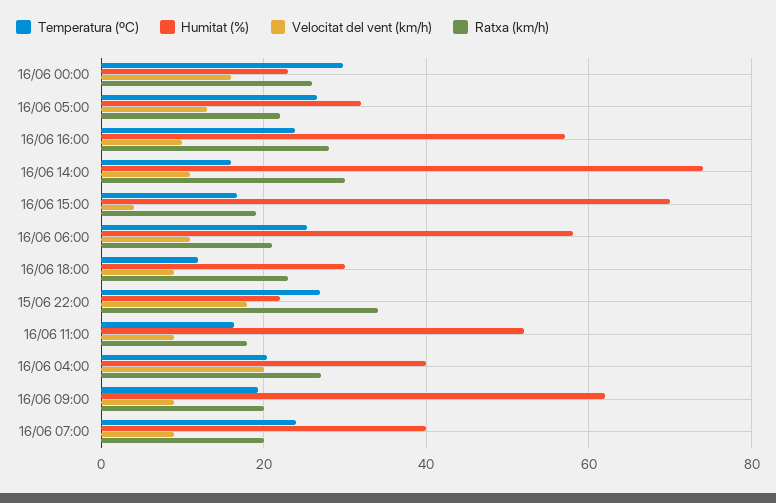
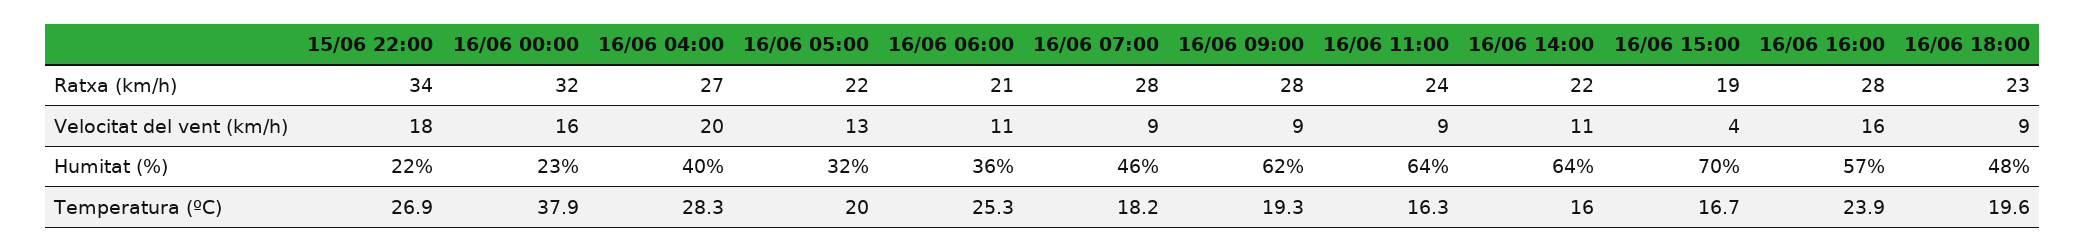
  {
    "Temperatura (ºC)": {
-     "16/06 00:00": 30,
+     "16/06 00:00": 37.9,
-     "16/06 05:00": 26,
+     "16/06 05:00": 20,
      "16/06 16:00": 23.9,
      "16/06 14:00": 16,
      "16/06 15:00": 16.7,
      "16/06 06:00": 25.3,
-     "16/06 18:00": 12,
+     "16/06 18:00": 19.6,
      "15/06 22:00": 26.9,
      "16/06 11:00": 16.3,
-     "16/06 04:00": 20,
+     "16/06 04:00": 28.3,
      "16/06 09:00": 19.3,
-     "16/06 07:00": 24
+     "16/06 07:00": 18.2
    },
    "Humitat (%)": {
      "16/06 00:00": 23,
      "16/06 05:00": 32,
      "16/06 16:00": 57,
-     "16/06 14:00": 74,
+     "16/06 14:00": 64,
      "16/06 15:00": 70,
-     "16/06 06:00": 58,
+     "16/06 06:00": 36,
-     "16/06 18:00": 30,
+     "16/06 18:00": 48,
      "15/06 22:00": 22,
-     "16/06 11:00": 52,
+     "16/06 11:00": 64,
      "16/06 04:00": 40,
      "16/06 09:00": 62,
-     "16/06 07:00": 40
+     "16/06 07:00": 46
    },
    "Velocitat del vent (km/h)": {
      "16/06 00:00": 16,
      "16/06 05:00": 13,
-     "16/06 16:00": 10,
+     "16/06 16:00": 16,
      "16/06 14:00": 11,
      "16/06 15:00": 4,
      "16/06 06:00": 11,
      "16/06 18:00": 9,
      "15/06 22:00": 18,
      "16/06 11:00": 9,
      "16/06 04:00": 20,
      "16/06 09:00": 9,
      "16/06 07:00": 9
    },
    "Ratxa (km/h)": {
-     "16/06 00:00": 26,
+     "16/06 00:00": 32,
      "16/06 05:00": 22,
      "16/06 16:00": 28,
-     "16/06 14:00": 30,
+     "16/06 14:00": 22,
      "16/06 15:00": 19,
      "16/06 06:00": 21,
      "16/06 18:00": 23,
      "15/06 22:00": 34,
-     "16/06 11:00": 18,
+     "16/06 11:00": 24,
      "16/06 04:00": 27,
-     "16/06 09:00": 20,
+     "16/06 09:00": 28,
-     "16/06 07:00": 20
+     "16/06 07:00": 28
    }
  }

